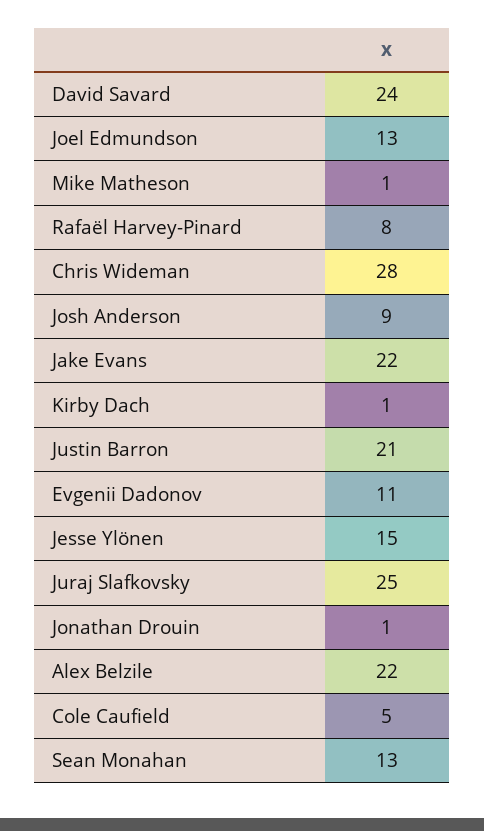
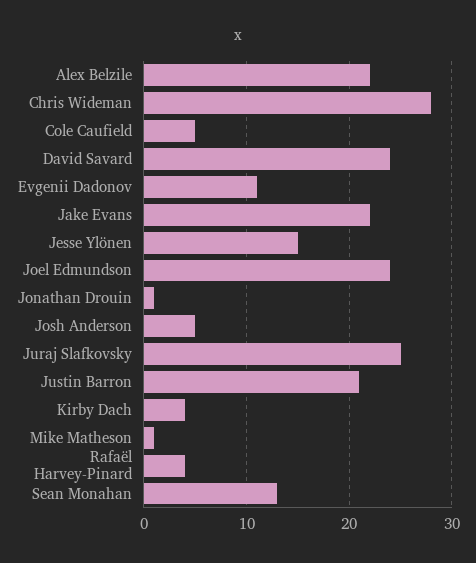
  {
    "David Savard": 24,
-   "Joel Edmundson": 13,
+   "Joel Edmundson": 24,
    "Mike Matheson": 1,
-   "Rafaël Harvey-Pinard": 8,
+   "Rafaël Harvey-Pinard": 4,
    "Chris Wideman": 28,
-   "Josh Anderson": 9,
+   "Josh Anderson": 5,
    "Jake Evans": 22,
-   "Kirby Dach": 1,
+   "Kirby Dach": 4,
    "Justin Barron": 21,
    "Evgenii Dadonov": 11,
    "Jesse Ylönen": 15,
    "Juraj Slafkovsky": 25,
    "Jonathan Drouin": 1,
    "Alex Belzile": 22,
    "Cole Caufield": 5,
    "Sean Monahan": 13
  }

